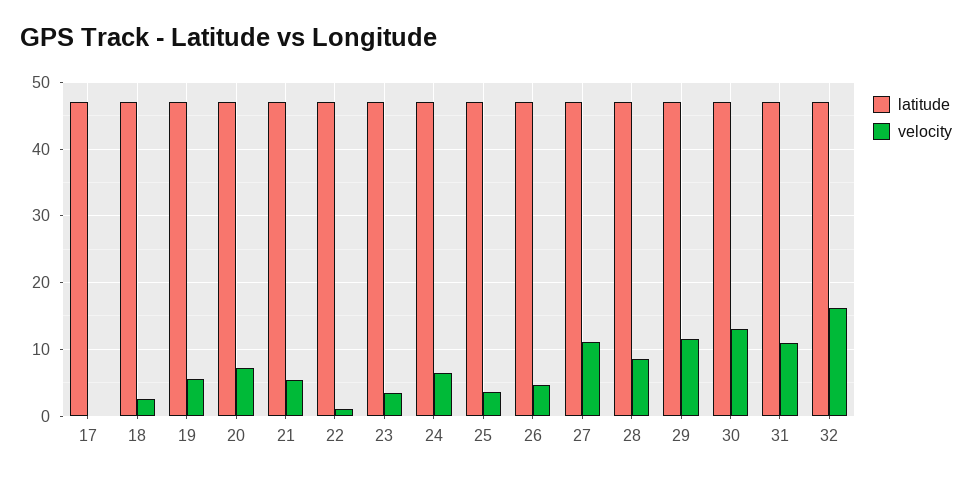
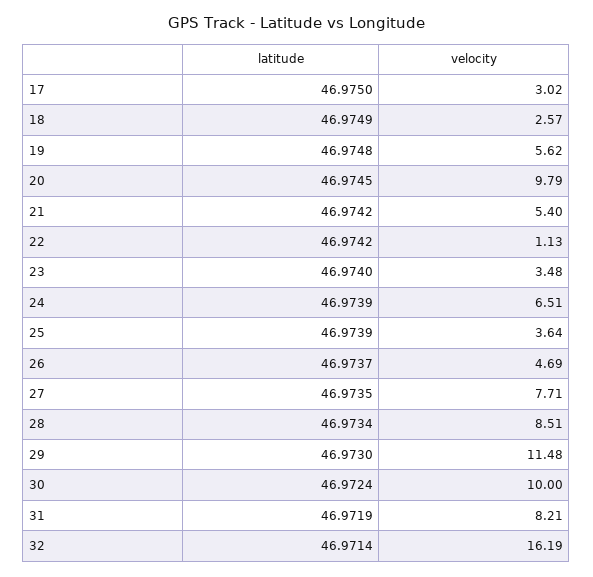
  {
    "latitude": {
      "17": 46.975,
      "18": 46.9749,
      "19": 46.9748,
      "20": 46.9745,
      "21": 46.9742,
      "22": 46.9742,
      "23": 46.974,
      "24": 46.9739,
      "25": 46.9739,
      "26": 46.9737,
      "27": 46.9735,
      "28": 46.9734,
      "29": 46.973,
      "30": 46.9724,
      "31": 46.9719,
      "32": 46.9714
    },
    "velocity": {
-     "17": 0,
+     "17": 3.02,
      "18": 2.57,
      "19": 5.62,
-     "20": 7,
+     "20": 9.79,
      "21": 5.4,
      "22": 1.13,
      "23": 3.48,
      "24": 6.51,
      "25": 3.64,
      "26": 4.69,
-     "27": 11,
+     "27": 7.71,
      "28": 8.51,
      "29": 11.48,
-     "30": 13,
+     "30": 10,
-     "31": 11,
+     "31": 8.21,
      "32": 16.19
    }
  }

